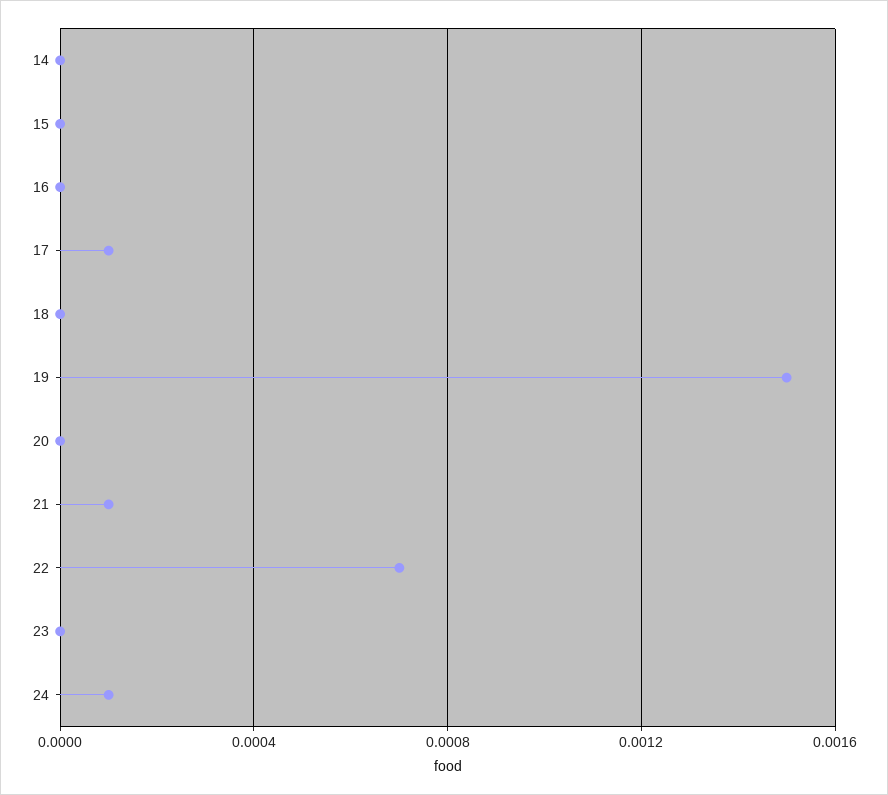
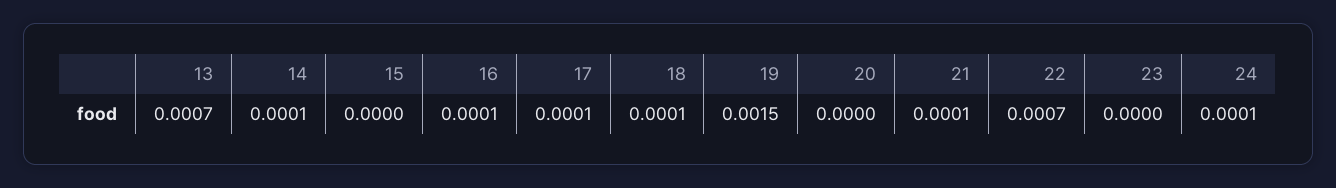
  {
-   "14": 0,
+   "14": 0.0001,
    "15": 0,
-   "16": 0,
+   "16": 0.0001,
    "17": 0.0001,
-   "18": 0,
+   "18": 0.0001,
    "19": 0.0015,
    "20": 0,
    "21": 0.0001,
    "22": 0.0007,
    "23": 0,
-   "24": 0.0001
+   "24": 0.0001,
+   "13": 0.0007
  }

